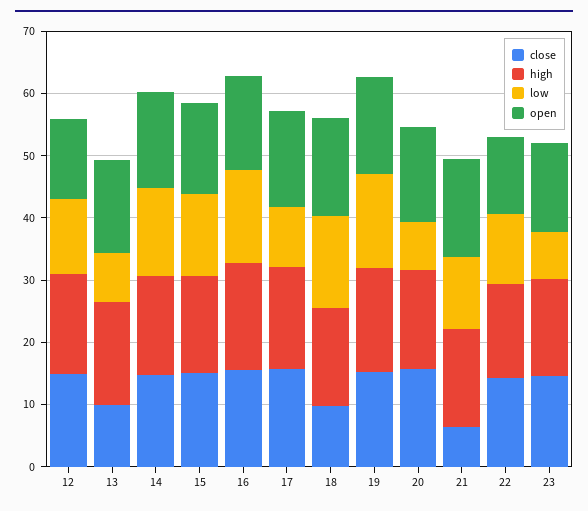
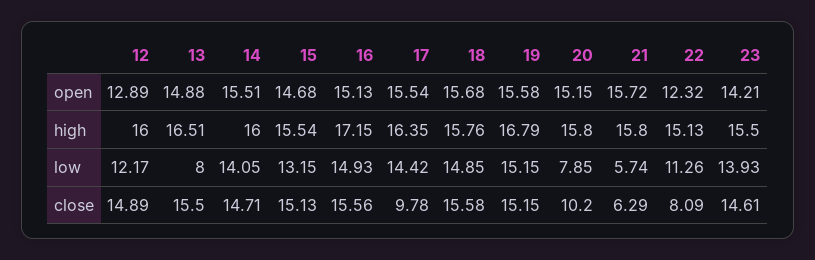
  {
    "close": {
      "12": 14.89,
-     "13": 10,
+     "13": 15.5,
      "14": 14.71,
      "15": 15.13,
      "16": 15.56,
-     "17": 16,
+     "17": 9.78,
-     "18": 10,
+     "18": 15.58,
      "19": 15.15,
-     "20": 16,
+     "20": 10.2,
      "21": 6.29,
-     "22": 14,
+     "22": 8.09,
      "23": 14.61
    },
    "high": {
      "12": 16,
      "13": 16.51,
      "14": 16,
      "15": 15.54,
      "16": 17.15,
      "17": 16.35,
      "18": 15.76,
      "19": 16.79,
      "20": 15.8,
      "21": 15.8,
      "22": 15.13,
      "23": 15.5
    },
    "low": {
      "12": 12.17,
      "13": 8,
      "14": 14.05,
      "15": 13.15,
      "16": 14.93,
-     "17": 10,
+     "17": 14.42,
      "18": 14.85,
      "19": 15.15,
      "20": 7.85,
-     "21": 12,
+     "21": 5.74,
      "22": 11.26,
-     "23": 8
+     "23": 13.93
    },
    "open": {
      "12": 12.89,
      "13": 14.88,
      "14": 15.51,
      "15": 14.68,
      "16": 15.13,
      "17": 15.54,
      "18": 15.68,
      "19": 15.58,
      "20": 15.15,
      "21": 15.72,
      "22": 12.32,
      "23": 14.21
    }
  }

